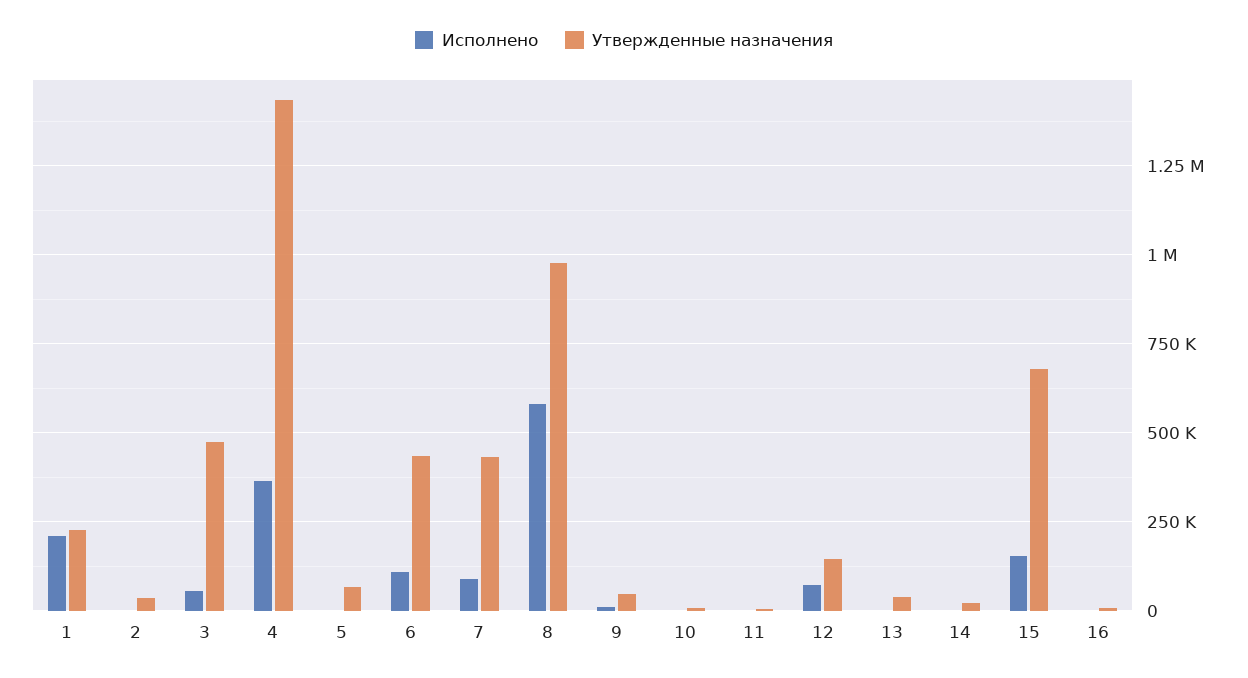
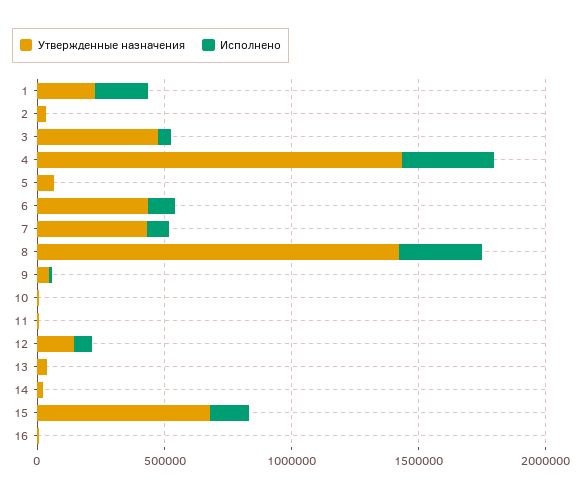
  {
    "Исполнено": {
      "1": 200000,
      "2": 0,
      "3": 50000,
      "4": 375000,
      "5": 0,
      "6": 100000,
      "7": 100000,
-     "8": 575000,
+     "8": 300000,
      "9": 0,
      "10": 0,
      "11": 0,
      "12": 75000,
      "13": 0,
      "14": 0,
      "15": 150000,
      "16": 0
    },
    "Утвержденные назначения": {
      "1": 225000,
      "2": 25000,
      "3": 475000,
      "4": 1425000,
      "5": 75000,
      "6": 425000,
      "7": 425000,
-     "8": 975000,
+     "8": 1400000,
      "9": 50000,
      "10": 0,
      "11": 0,
      "12": 150000,
      "13": 50000,
      "14": 25000,
      "15": 675000,
      "16": 0
    }
  }

